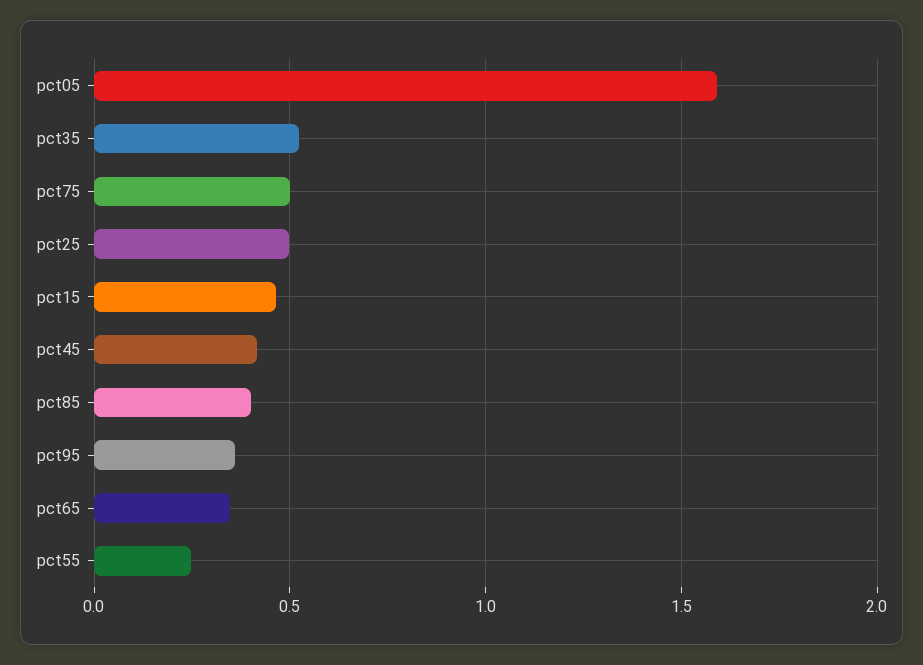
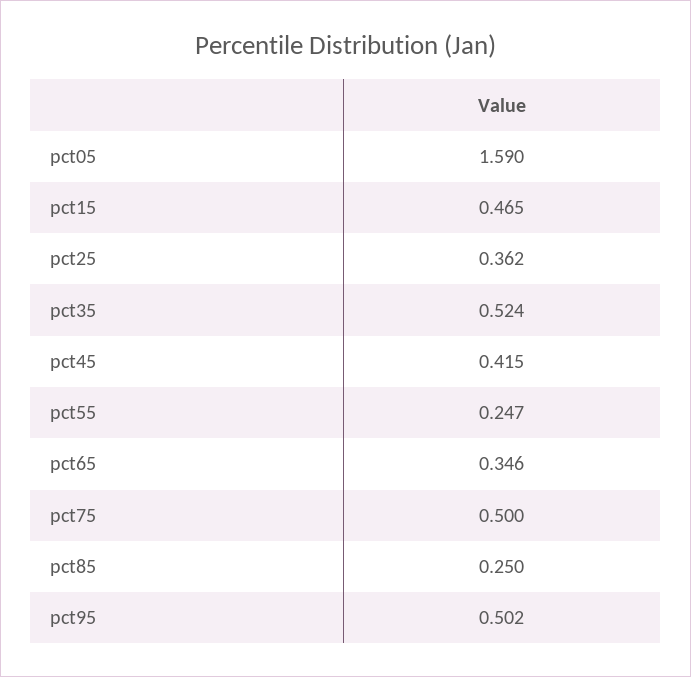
  {
    "pct05": 1.59,
    "pct35": 0.524,
    "pct75": 0.5,
-   "pct25": 0.5,
+   "pct25": 0.362,
    "pct15": 0.465,
    "pct45": 0.415,
-   "pct85": 0.4,
+   "pct85": 0.25,
-   "pct95": 0.35,
+   "pct95": 0.502,
    "pct65": 0.346,
    "pct55": 0.247
  }

